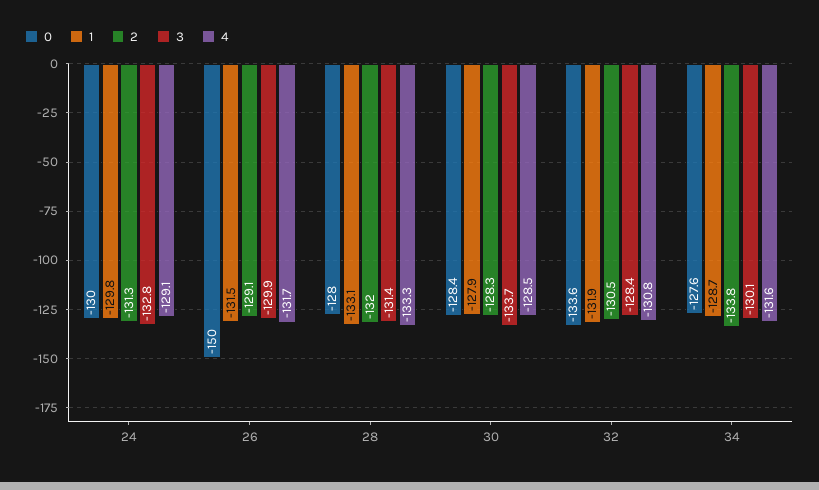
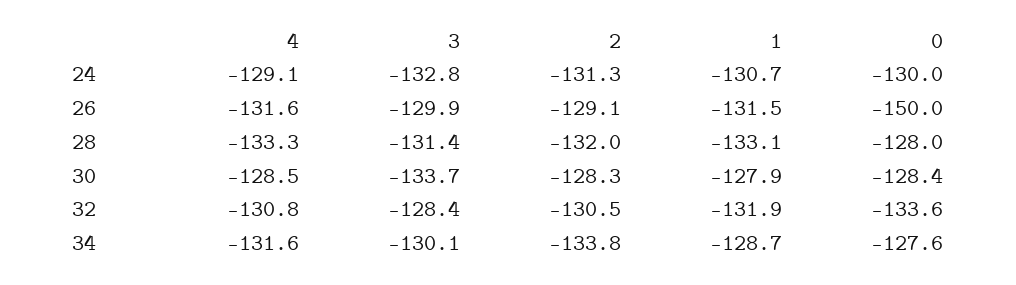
  {
    "0": {
      "24": -130,
      "26": -150,
      "28": -128,
      "30": -128.4,
      "32": -133.6,
      "34": -127.6
    },
    "1": {
-     "24": -129.8,
+     "24": -130.7,
      "26": -131.5,
      "28": -133.1,
      "30": -127.9,
      "32": -131.9,
      "34": -128.7
    },
    "2": {
      "24": -131.3,
      "26": -129.1,
      "28": -132,
      "30": -128.3,
      "32": -130.5,
      "34": -133.8
    },
    "3": {
      "24": -132.8,
      "26": -129.9,
      "28": -131.4,
      "30": -133.7,
      "32": -128.4,
      "34": -130.1
    },
    "4": {
      "24": -129.1,
-     "26": -131.7,
+     "26": -131.6,
      "28": -133.3,
      "30": -128.5,
      "32": -130.8,
      "34": -131.6
    }
  }

